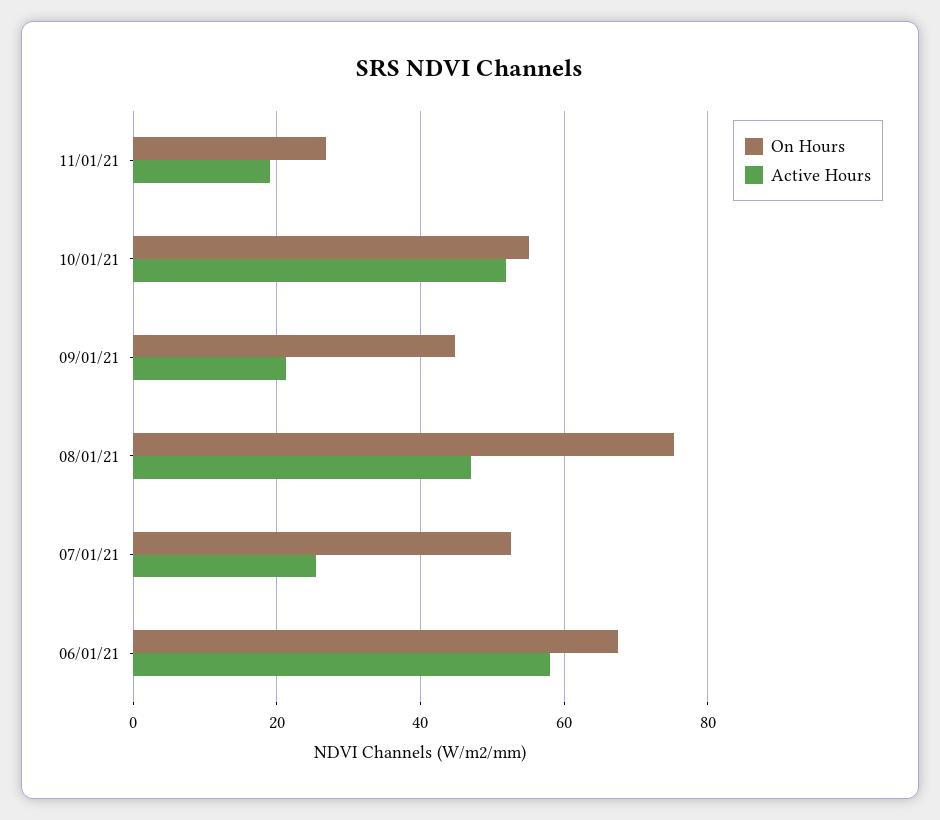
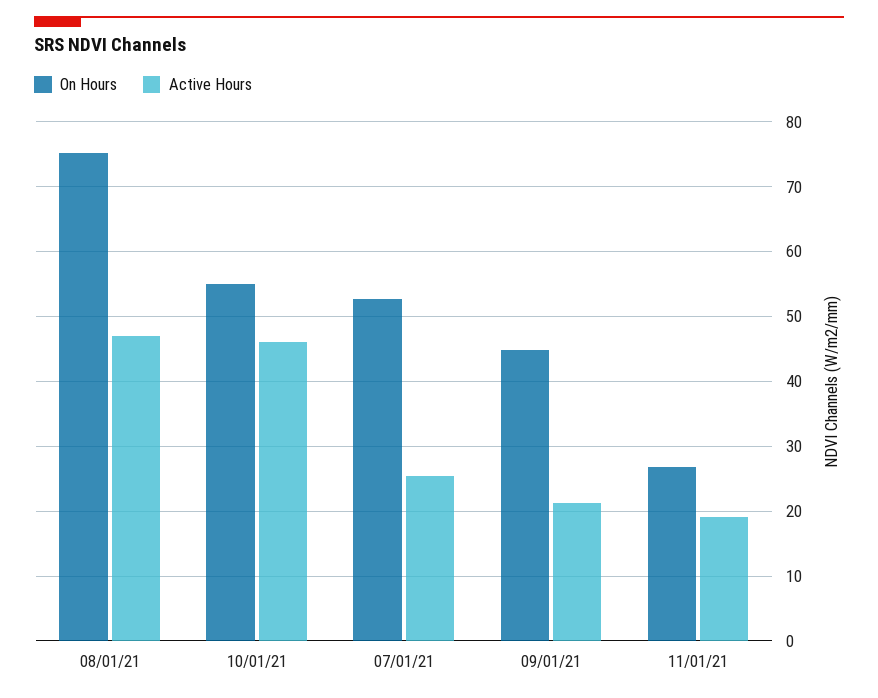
  {
    "On Hours": {
      "11/01/21": 27,
      "10/01/21": 55,
      "09/01/21": 45,
      "08/01/21": 75,
-     "07/01/21": 53,
+     "07/01/21": 53
-     "06/01/21": 68
    },
    "Active Hours": {
      "11/01/21": 19,
-     "10/01/21": 52,
+     "10/01/21": 46,
      "09/01/21": 21,
      "08/01/21": 47,
-     "07/01/21": 25,
+     "07/01/21": 25
-     "06/01/21": 58
    }
  }

